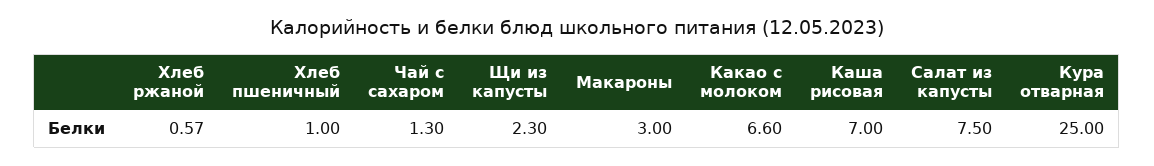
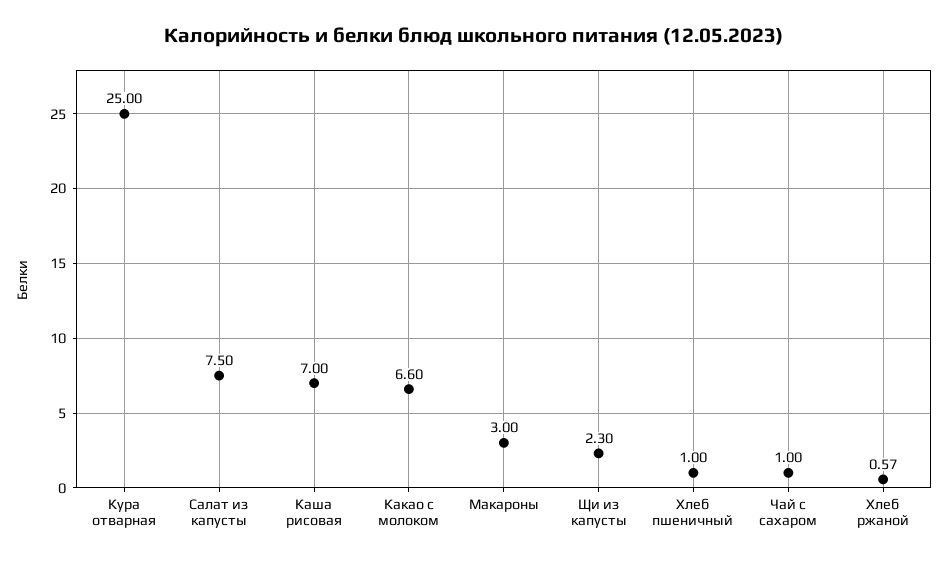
  {
    "Хлеб ржаной": 0.57,
    "Хлеб пшеничный": 1,
-   "Чай с сахаром": 1.3,
+   "Чай с сахаром": 1,
    "Щи из капусты": 2.3,
    "Макароны": 3,
    "Какао с молоком": 6.6,
    "Каша рисовая": 7,
    "Салат из капусты": 7.5,
    "Кура отварная": 25
  }

